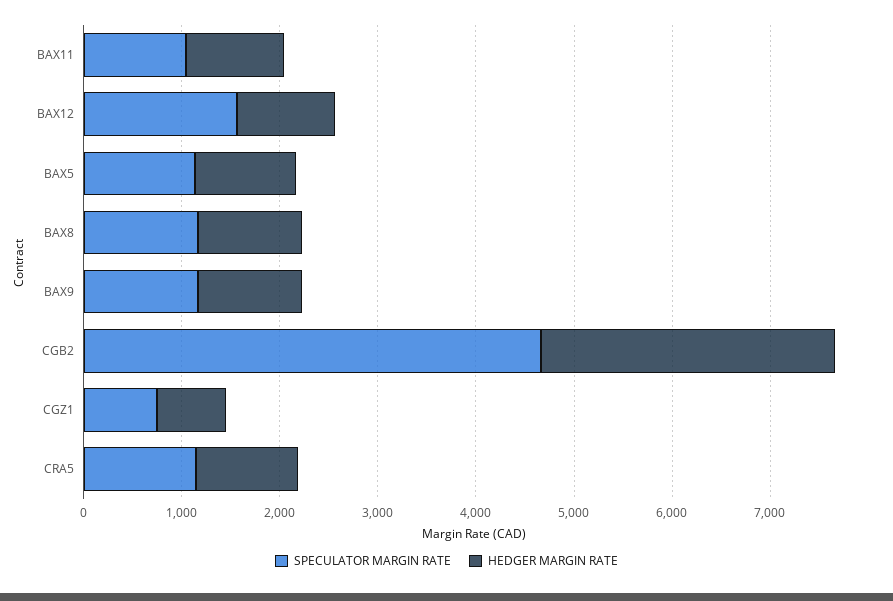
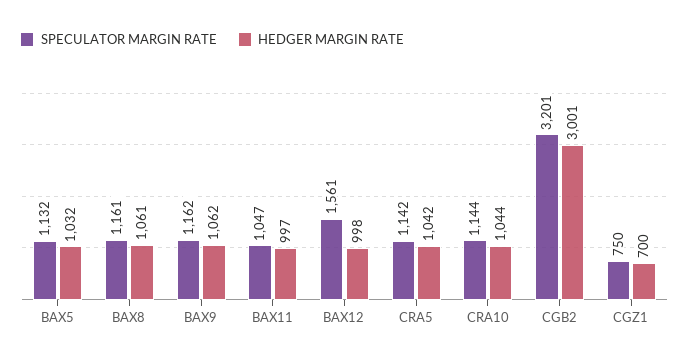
  {
    "SPECULATOR MARGIN RATE": {
      "BAX11": 1047,
      "BAX12": 1561,
      "BAX5": 1132,
      "BAX8": 1161,
      "BAX9": 1162,
-     "CGB2": 4600,
+     "CGB2": 3201,
      "CGZ1": 750,
-     "CRA5": 1142
+     "CRA5": 1142,
+     "CRA10": 1144
    },
    "HEDGER MARGIN RATE": {
      "BAX11": 997,
      "BAX12": 998,
      "BAX5": 1032,
      "BAX8": 1061,
      "BAX9": 1062,
      "CGB2": 3001,
      "CGZ1": 700,
-     "CRA5": 1042
+     "CRA5": 1042,
+     "CRA10": 1044
    }
  }

